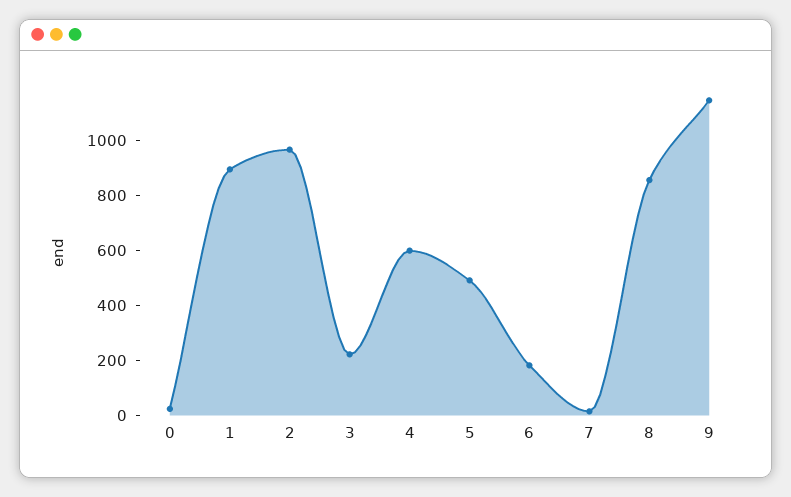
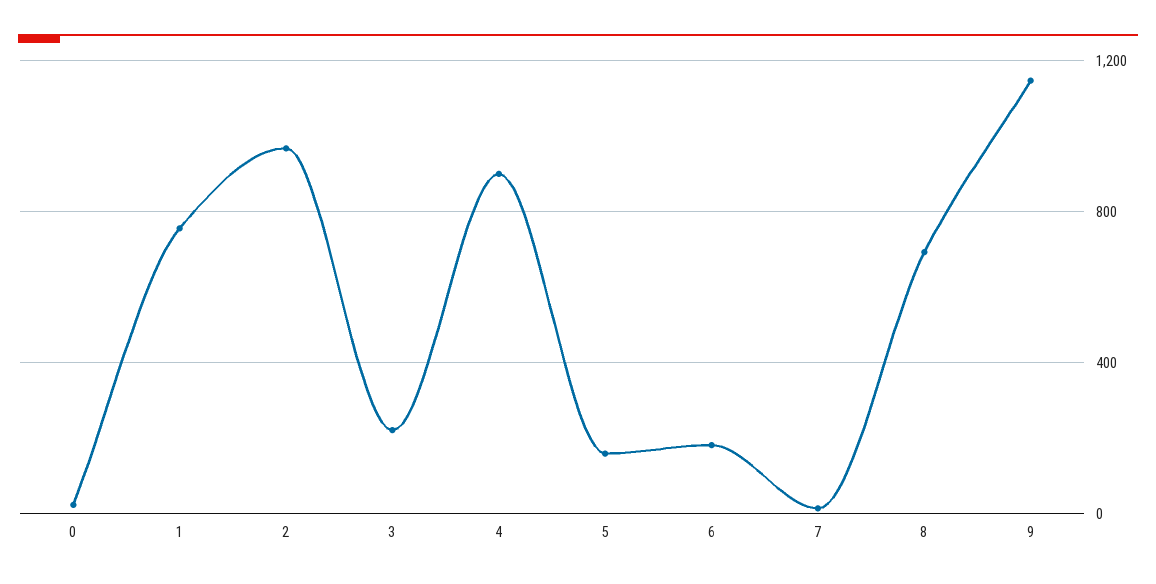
  {
    "0": 0,
-   "1": 900,
+   "1": 750,
    "2": 950,
    "3": 200,
-   "4": 600,
+   "4": 900,
-   "5": 500,
+   "5": 150,
    "6": 200,
    "7": 0,
-   "8": 850,
+   "8": 700,
    "9": 1150
  }

